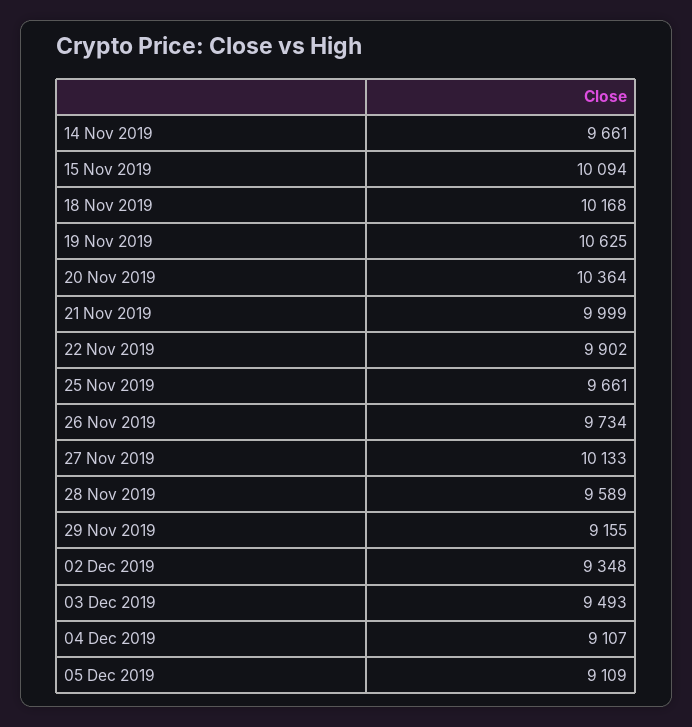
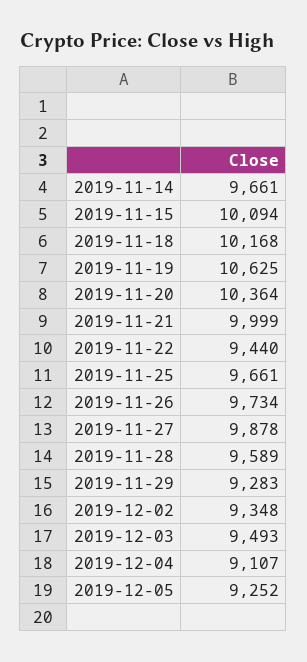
  {
    "14 Nov 2019": 9661,
    "15 Nov 2019": 10094,
    "18 Nov 2019": 10168,
    "19 Nov 2019": 10625,
    "20 Nov 2019": 10364,
    "21 Nov 2019": 9999,
-   "22 Nov 2019": 9902,
+   "22 Nov 2019": 9440,
    "25 Nov 2019": 9661,
    "26 Nov 2019": 9734,
-   "27 Nov 2019": 10133,
+   "27 Nov 2019": 9878,
    "28 Nov 2019": 9589,
-   "29 Nov 2019": 9155,
+   "29 Nov 2019": 9283,
    "02 Dec 2019": 9348,
    "03 Dec 2019": 9493,
    "04 Dec 2019": 9107,
-   "05 Dec 2019": 9109
+   "05 Dec 2019": 9252
  }

